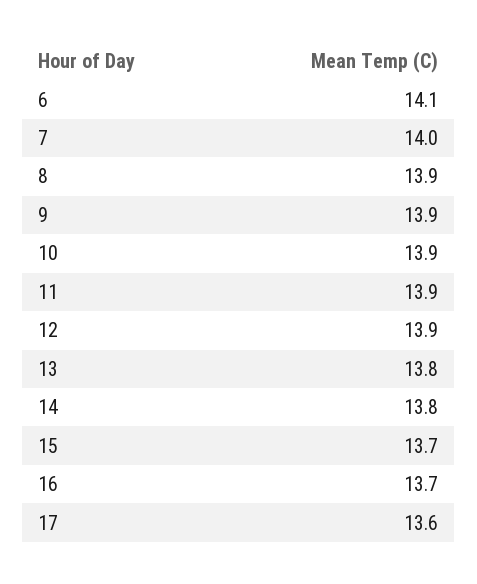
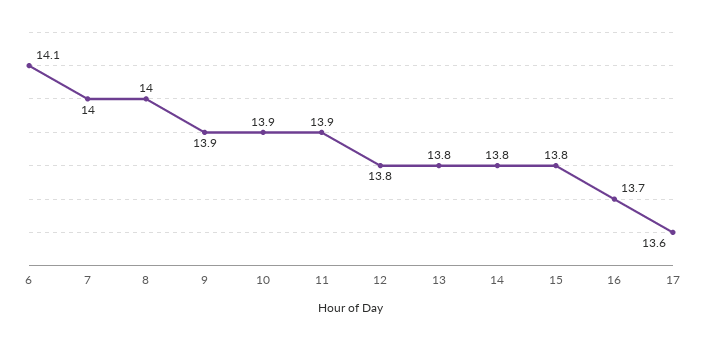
  {
    "6": 14.1,
    "7": 14,
-   "8": 13.9,
+   "8": 14,
    "9": 13.9,
    "10": 13.9,
    "11": 13.9,
-   "12": 13.9,
+   "12": 13.8,
    "13": 13.8,
    "14": 13.8,
-   "15": 13.7,
+   "15": 13.8,
    "16": 13.7,
    "17": 13.6
  }

